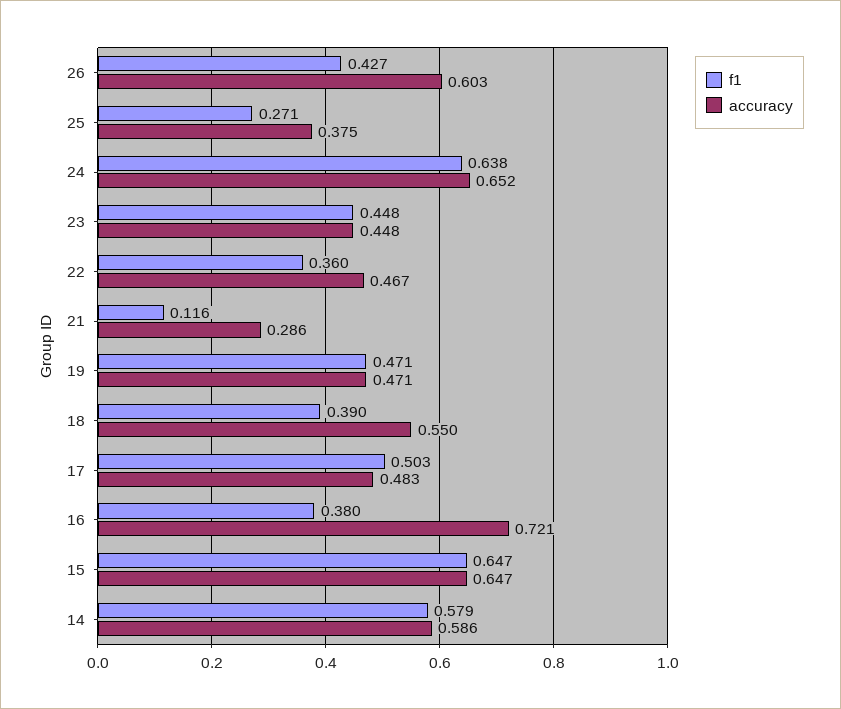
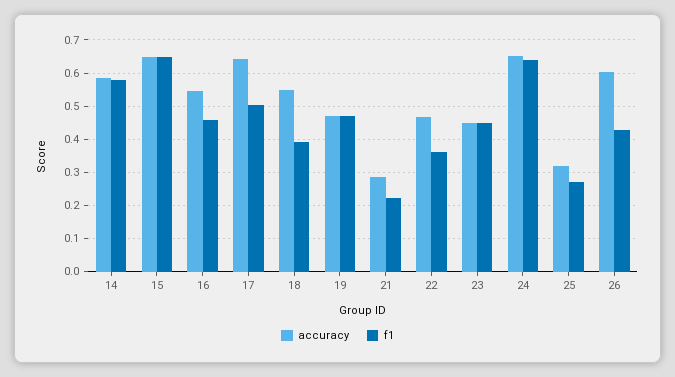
  {
    "f1": {
      "26": 0.427,
      "25": 0.271,
      "24": 0.638,
      "23": 0.448,
      "22": 0.36,
-     "21": 0.116,
+     "21": 0.22,
      "19": 0.471,
      "18": 0.39,
      "17": 0.503,
-     "16": 0.38,
+     "16": 0.46,
      "15": 0.647,
      "14": 0.579
    },
    "accuracy": {
      "26": 0.603,
-     "25": 0.375,
+     "25": 0.32,
      "24": 0.652,
      "23": 0.448,
      "22": 0.467,
      "21": 0.286,
      "19": 0.471,
      "18": 0.55,
-     "17": 0.483,
+     "17": 0.64,
-     "16": 0.721,
+     "16": 0.54,
      "15": 0.647,
      "14": 0.586
    }
  }

